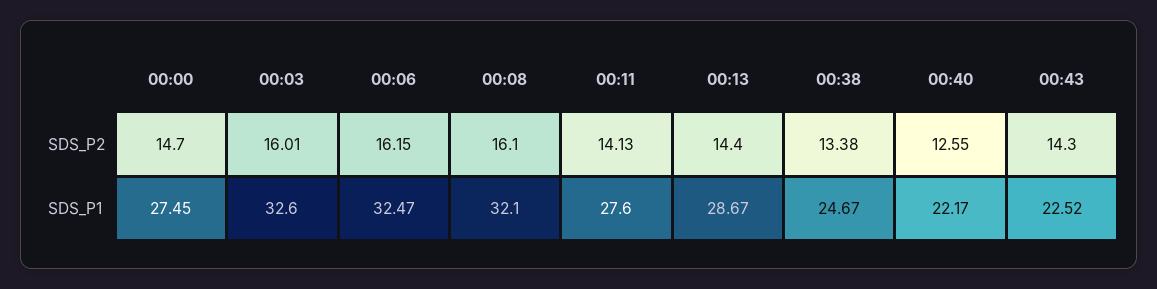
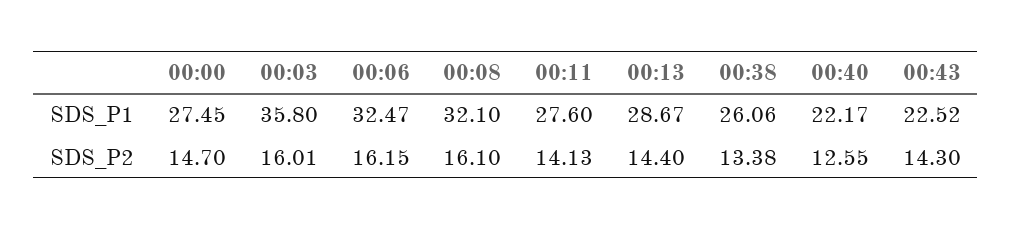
  {
    "00:00": {
      "SDS_P2": 14.7,
      "SDS_P1": 27.45
    },
    "00:03": {
      "SDS_P2": 16.01,
-     "SDS_P1": 32.6
+     "SDS_P1": 35.8
    },
    "00:06": {
      "SDS_P2": 16.15,
      "SDS_P1": 32.47
    },
    "00:08": {
      "SDS_P2": 16.1,
      "SDS_P1": 32.1
    },
    "00:11": {
      "SDS_P2": 14.13,
      "SDS_P1": 27.6
    },
    "00:13": {
      "SDS_P2": 14.4,
      "SDS_P1": 28.67
    },
    "00:38": {
      "SDS_P2": 13.38,
-     "SDS_P1": 24.67
+     "SDS_P1": 26.06
    },
    "00:40": {
      "SDS_P2": 12.55,
      "SDS_P1": 22.17
    },
    "00:43": {
      "SDS_P2": 14.3,
      "SDS_P1": 22.52
    }
  }

